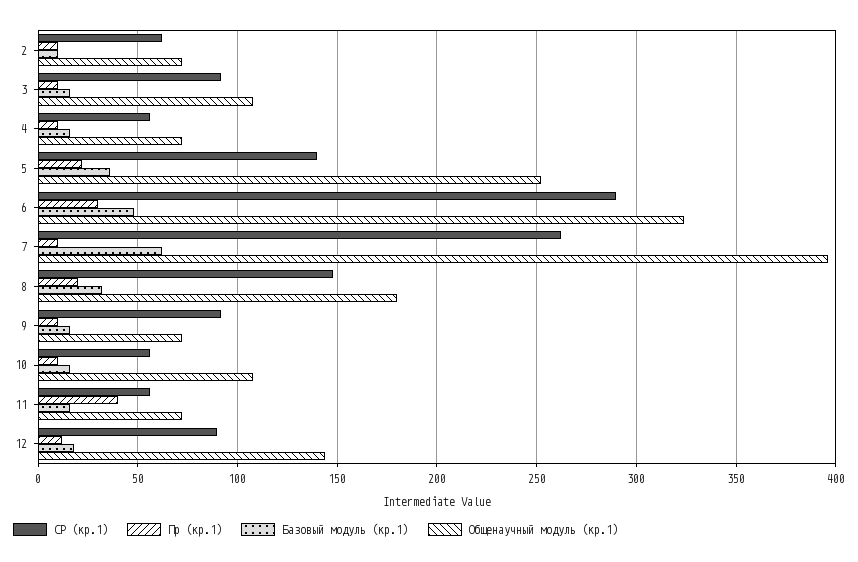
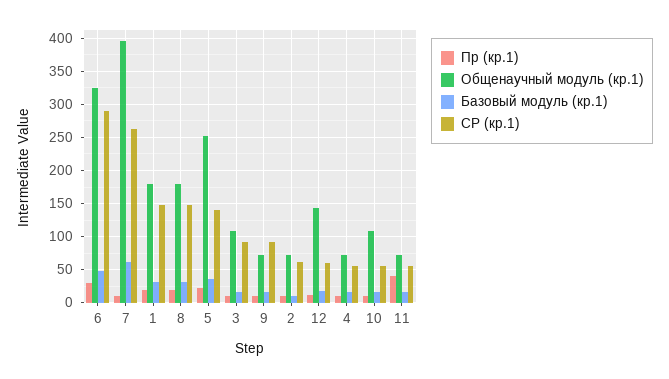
  {
    "СР (кр.1)": {
      "2": 60,
      "3": 90,
      "4": 55,
      "5": 140,
      "6": 290,
      "7": 260,
      "8": 150,
      "9": 90,
      "10": 55,
      "11": 55,
-     "12": 90
+     "12": 60,
+     "1": 150
    },
    "Пр (кр.1)": {
      "2": 10,
      "3": 10,
      "4": 10,
      "5": 20,
      "6": 30,
      "7": 10,
      "8": 20,
      "9": 10,
      "10": 10,
      "11": 40,
-     "12": 10
+     "12": 10,
+     "1": 20
    },
    "Базовый модуль (кр.1)": {
      "2": 10,
      "3": 15,
      "4": 15,
      "5": 35,
      "6": 50,
      "7": 60,
      "8": 30,
      "9": 15,
      "10": 15,
      "11": 15,
-     "12": 20
+     "12": 20,
+     "1": 30
    },
    "Общенаучный модуль (кр.1)": {
      "2": 70,
      "3": 110,
      "4": 70,
      "5": 250,
      "6": 325,
      "7": 395,
      "8": 180,
      "9": 70,
      "10": 110,
      "11": 70,
-     "12": 145
+     "12": 145,
+     "1": 180
    }
  }

